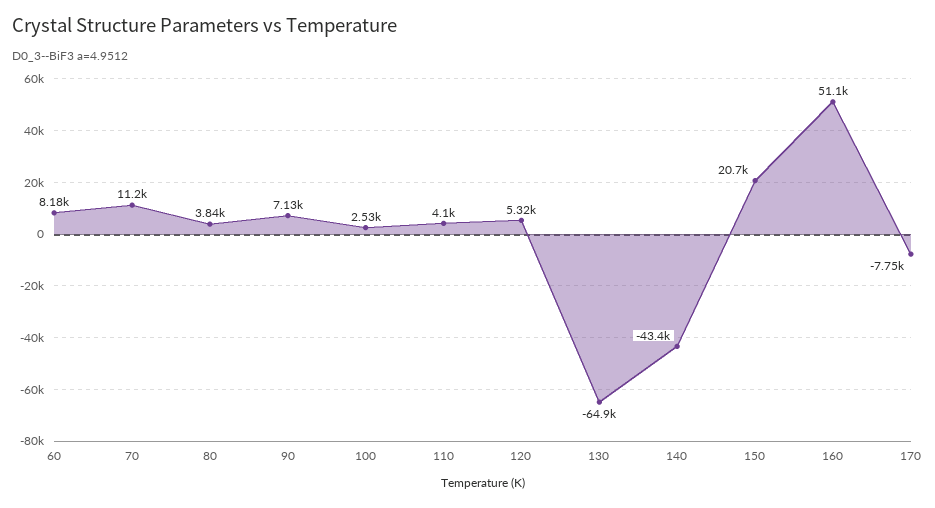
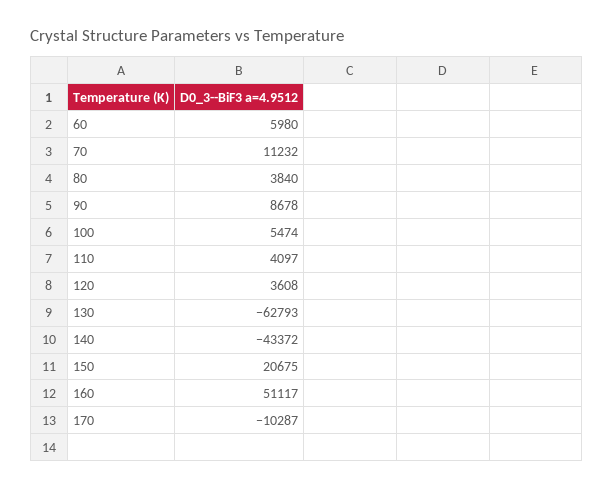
  {
-   "60": 8180,
+   "60": 5980,
    "70": 11232,
    "80": 3840,
-   "90": 7130,
+   "90": 8678,
-   "100": 2530,
+   "100": 5474,
    "110": 4097,
-   "120": 5320,
+   "120": 3608,
-   "130": -64900,
+   "130": -62793,
    "140": -43372,
    "150": 20675,
    "160": 51117,
-   "170": -7750
+   "170": -10287
  }

